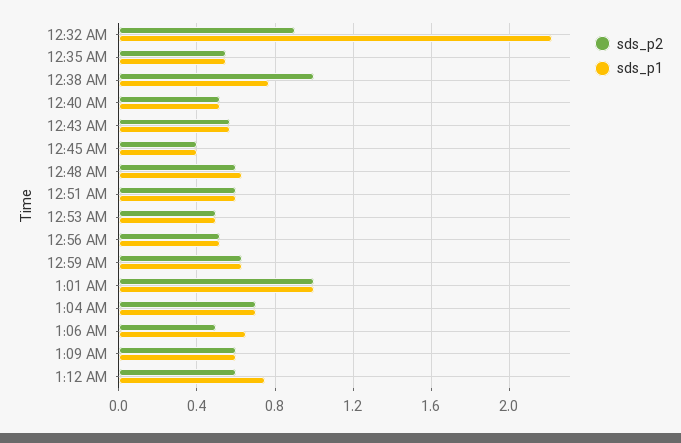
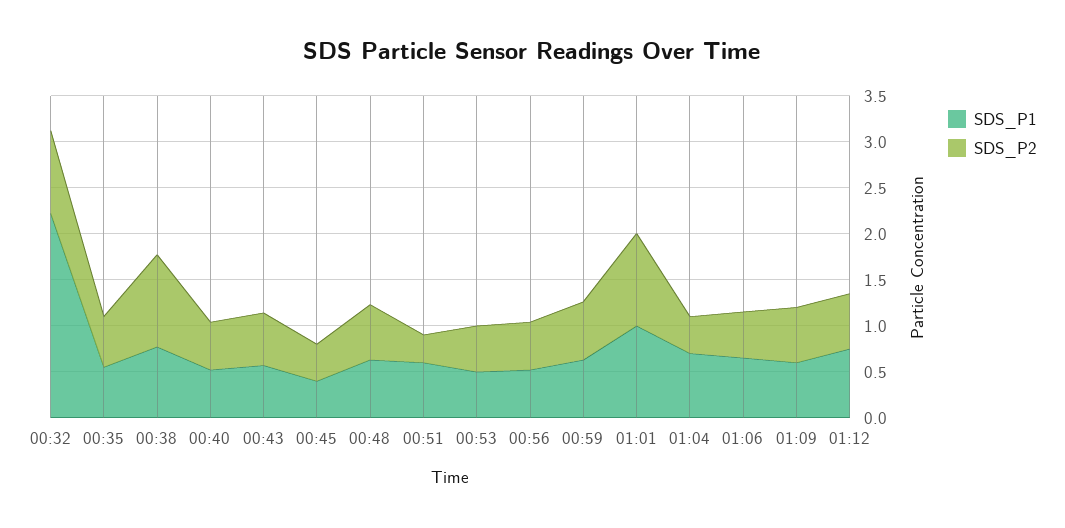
  {
    "sds_p2": {
      "12:32 AM": 0.9,
      "12:35 AM": 0.55,
      "12:38 AM": 1,
      "12:40 AM": 0.5,
      "12:43 AM": 0.55,
      "12:45 AM": 0.4,
      "12:48 AM": 0.6,
-     "12:51 AM": 0.6,
+     "12:51 AM": 0.3,
      "12:53 AM": 0.5,
      "12:56 AM": 0.5,
      "12:59 AM": 0.65,
      "1:01 AM": 1,
-     "1:04 AM": 0.7,
+     "1:04 AM": 0.4,
      "1:06 AM": 0.5,
      "1:09 AM": 0.6,
      "1:12 AM": 0.6
    },
    "sds_p1": {
      "12:32 AM": 2.2,
      "12:35 AM": 0.55,
      "12:38 AM": 0.75,
      "12:40 AM": 0.5,
      "12:43 AM": 0.55,
      "12:45 AM": 0.4,
      "12:48 AM": 0.65,
      "12:51 AM": 0.6,
      "12:53 AM": 0.5,
      "12:56 AM": 0.5,
      "12:59 AM": 0.65,
      "1:01 AM": 1,
      "1:04 AM": 0.7,
      "1:06 AM": 0.65,
      "1:09 AM": 0.6,
      "1:12 AM": 0.75
    }
  }

